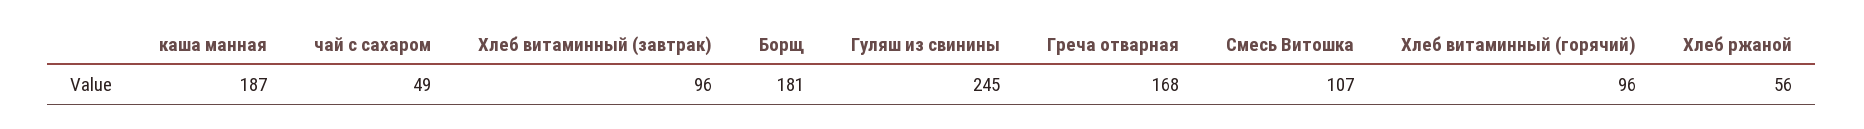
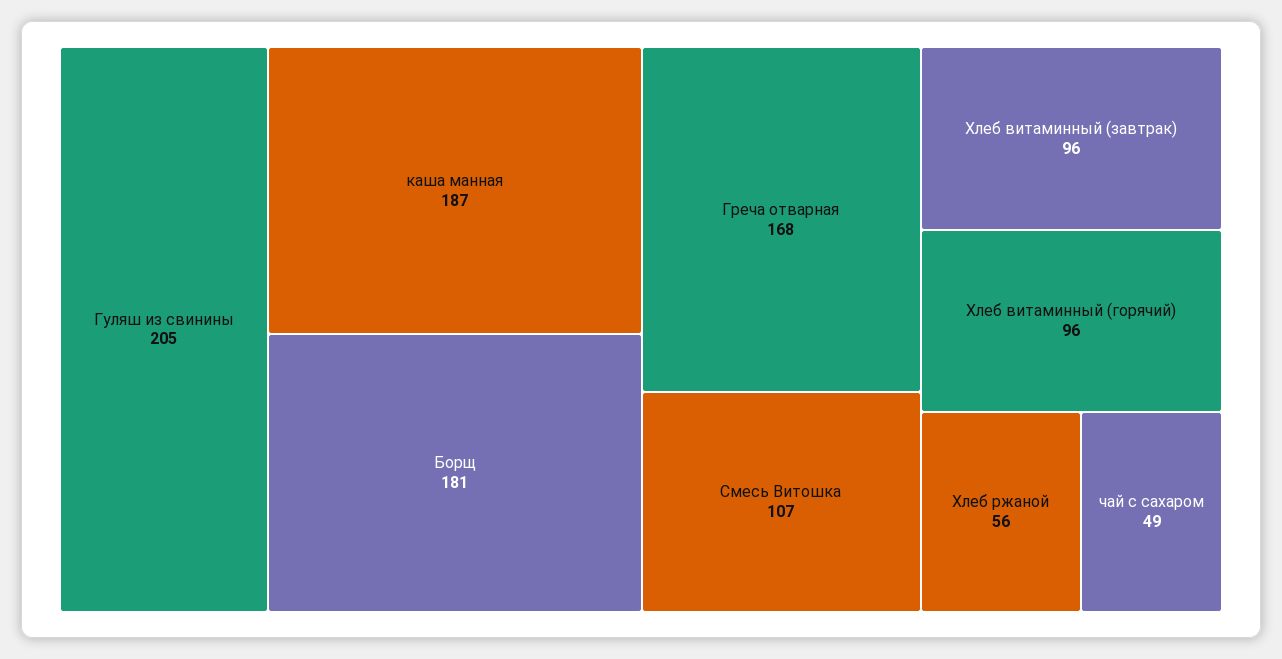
  {
    "каша манная": 187,
    "чай с сахаром": 49,
    "Хлеб витаминный (завтрак)": 96,
    "Борщ": 181,
-   "Гуляш из свинины": 245,
+   "Гуляш из свинины": 205,
    "Греча отварная": 168,
    "Смесь Витошка": 107,
    "Хлеб витаминный (горячий)": 96,
    "Хлеб ржаной": 56
  }

